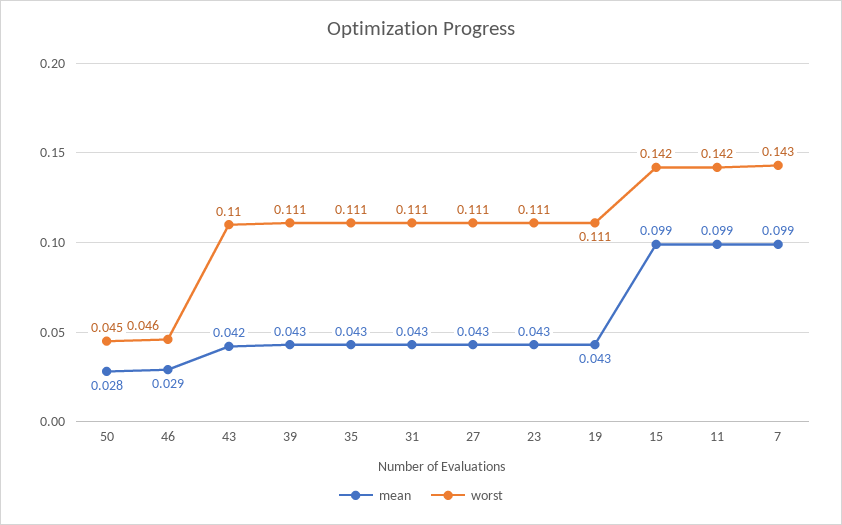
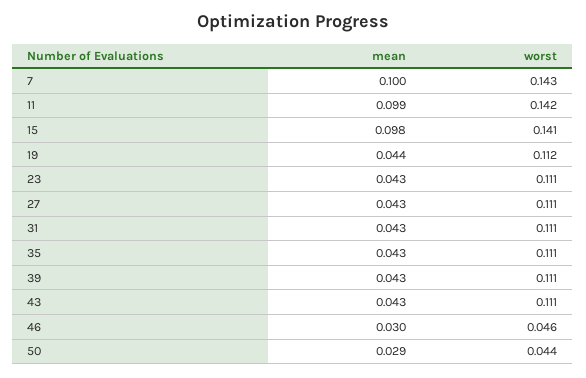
  {
    "mean": {
-     "50": 0.028,
+     "50": 0.029,
-     "46": 0.029,
+     "46": 0.03,
-     "43": 0.042,
+     "43": 0.043,
      "39": 0.043,
      "35": 0.043,
      "31": 0.043,
      "27": 0.043,
      "23": 0.043,
-     "19": 0.043,
+     "19": 0.044,
-     "15": 0.099,
+     "15": 0.098,
      "11": 0.099,
-     "7": 0.099
+     "7": 0.1
    },
    "worst": {
-     "50": 0.045,
+     "50": 0.044,
      "46": 0.046,
-     "43": 0.11,
+     "43": 0.111,
      "39": 0.111,
      "35": 0.111,
      "31": 0.111,
      "27": 0.111,
      "23": 0.111,
-     "19": 0.111,
+     "19": 0.112,
-     "15": 0.142,
+     "15": 0.141,
      "11": 0.142,
      "7": 0.143
    }
  }

